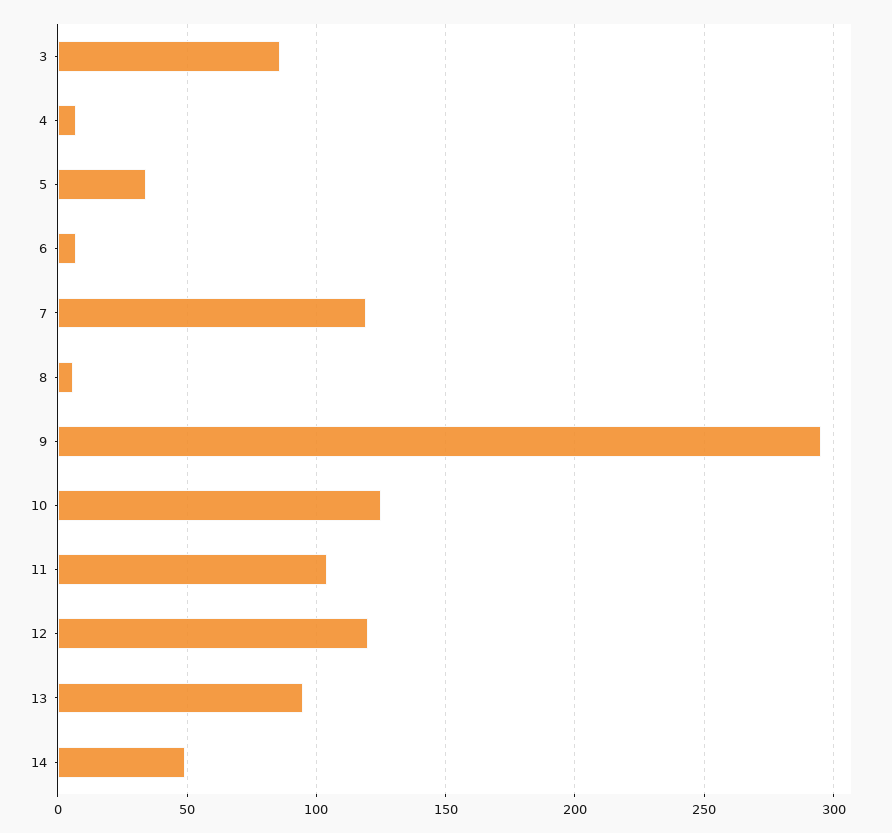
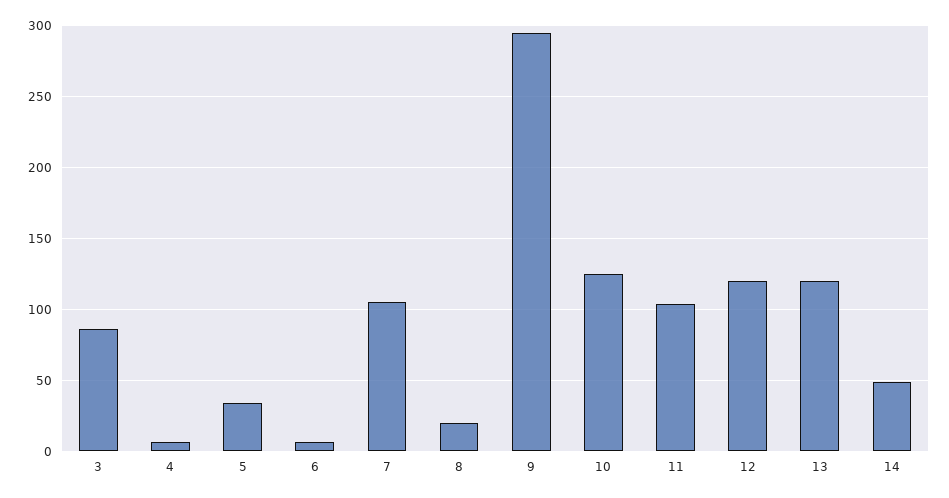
  {
    "3": 85,
    "4": 5,
    "5": 35,
    "6": 5,
-   "7": 120,
+   "7": 105,
-   "8": 5,
+   "8": 20,
    "9": 295,
    "10": 125,
    "11": 105,
    "12": 120,
-   "13": 95,
+   "13": 120,
    "14": 50
  }

